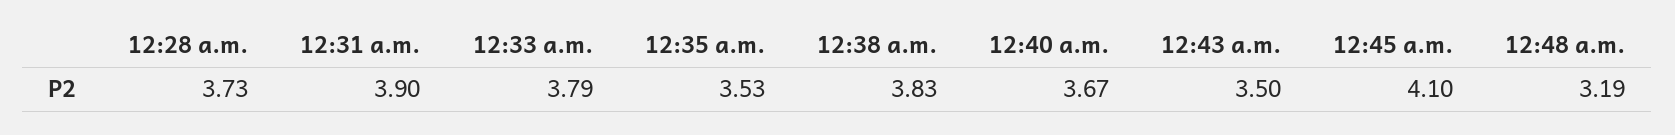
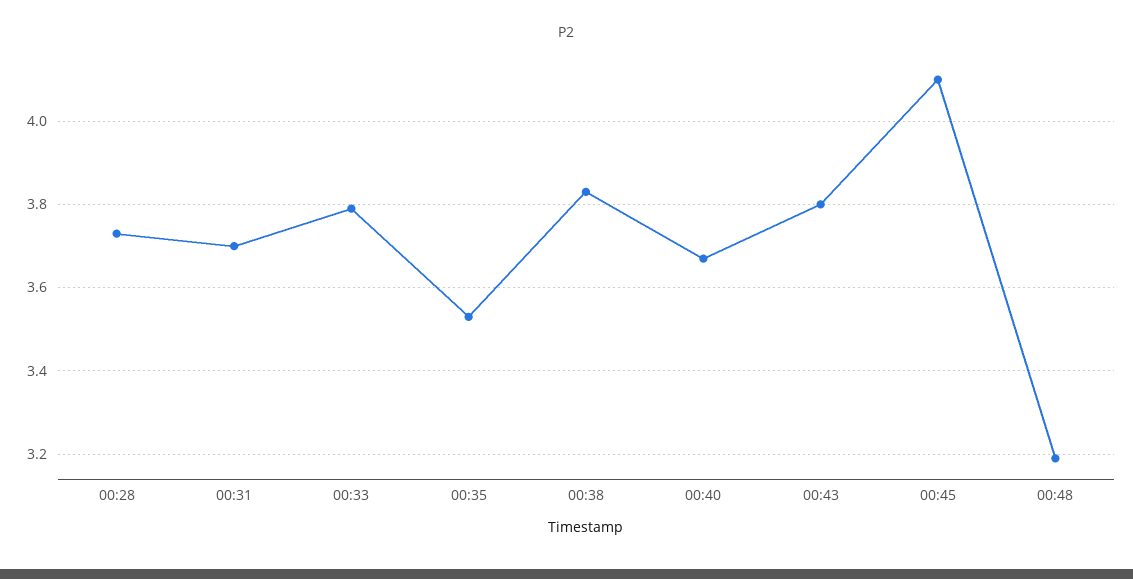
  {
    "12:28 a.m.": 3.73,
-   "12:31 a.m.": 3.9,
+   "12:31 a.m.": 3.7,
    "12:33 a.m.": 3.79,
    "12:35 a.m.": 3.53,
    "12:38 a.m.": 3.83,
    "12:40 a.m.": 3.67,
-   "12:43 a.m.": 3.5,
+   "12:43 a.m.": 3.8,
    "12:45 a.m.": 4.1,
    "12:48 a.m.": 3.19
  }

